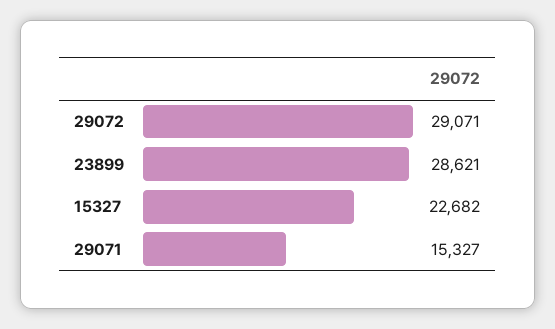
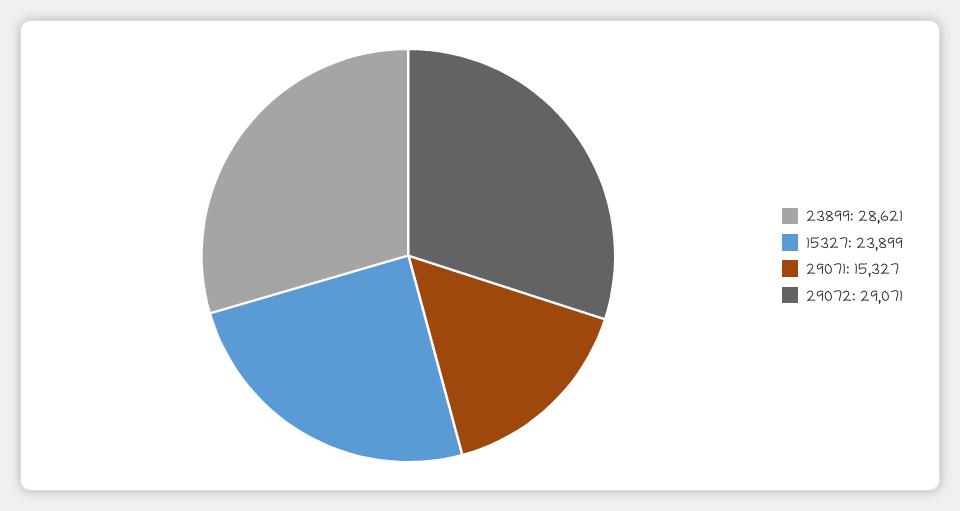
  {
    "29072": 29071,
    "23899": 28621,
-   "15327": 22682,
+   "15327": 23899,
    "29071": 15327
  }

